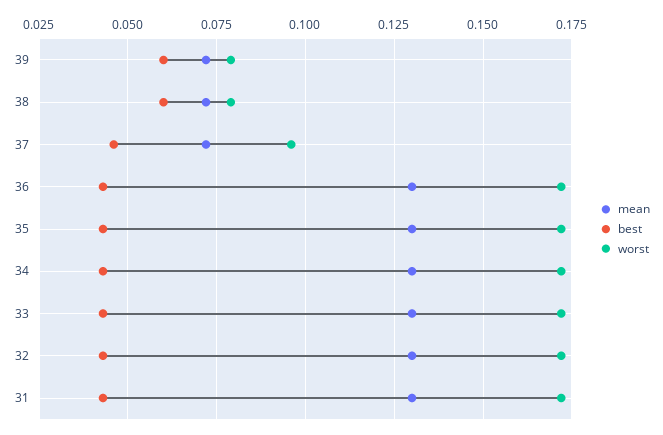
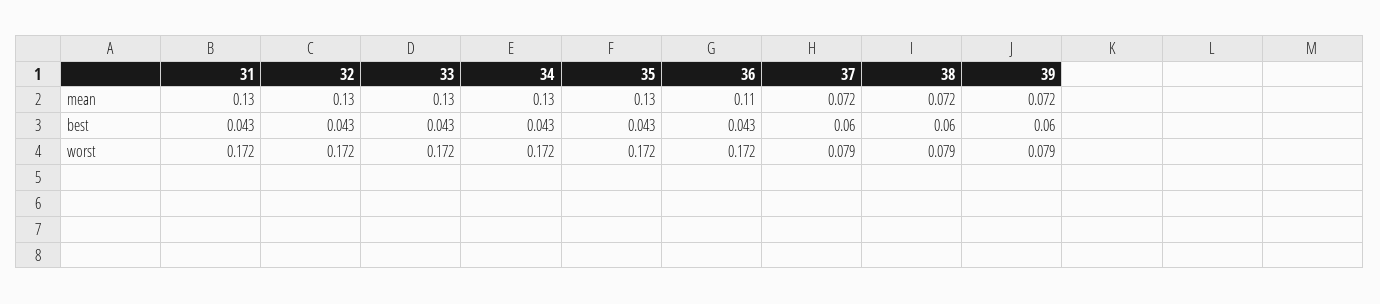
  {
    "mean": {
      "39": 0.072,
      "38": 0.072,
      "37": 0.072,
-     "36": 0.13,
+     "36": 0.11,
      "35": 0.13,
      "34": 0.13,
      "33": 0.13,
      "32": 0.13,
      "31": 0.13
    },
    "best": {
      "39": 0.06,
      "38": 0.06,
-     "37": 0.045,
+     "37": 0.06,
      "36": 0.043,
      "35": 0.043,
      "34": 0.043,
      "33": 0.043,
      "32": 0.043,
      "31": 0.043
    },
    "worst": {
      "39": 0.079,
      "38": 0.079,
-     "37": 0.095,
+     "37": 0.079,
      "36": 0.172,
      "35": 0.172,
      "34": 0.172,
      "33": 0.172,
      "32": 0.172,
      "31": 0.172
    }
  }

